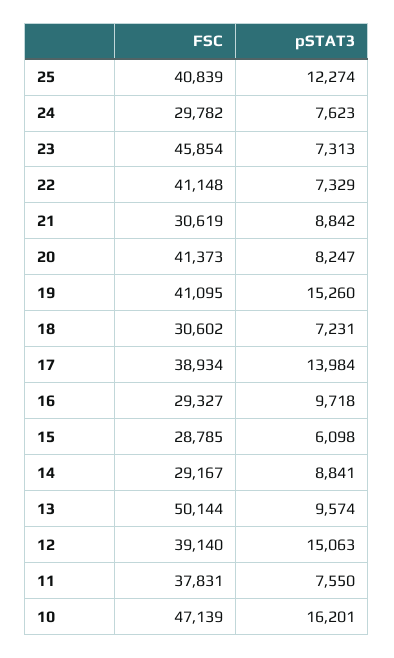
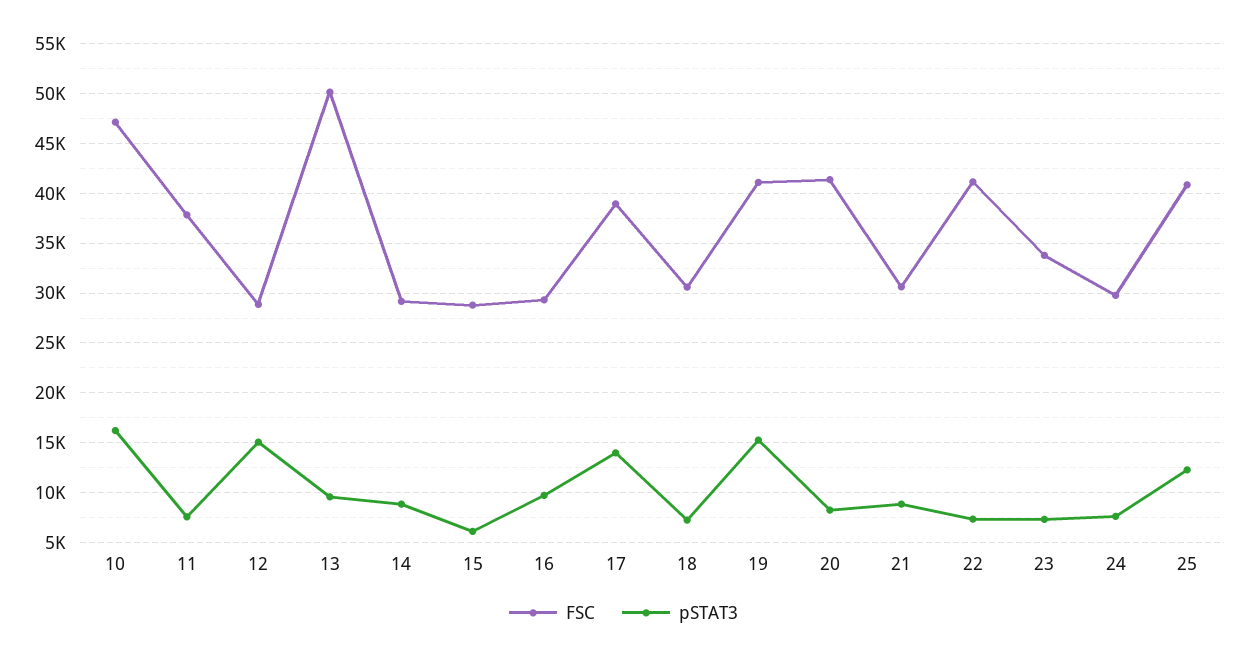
  {
    "FSC": {
      "25": 40839,
      "24": 29782,
-     "23": 45854,
+     "23": 34000,
      "22": 41148,
      "21": 30619,
      "20": 41373,
      "19": 41095,
      "18": 30602,
      "17": 38934,
      "16": 29327,
      "15": 28785,
      "14": 29167,
      "13": 50144,
-     "12": 39140,
+     "12": 29000,
      "11": 37831,
      "10": 47139
    },
    "pSTAT3": {
      "25": 12274,
      "24": 7623,
      "23": 7313,
      "22": 7329,
      "21": 8842,
      "20": 8247,
      "19": 15260,
      "18": 7231,
      "17": 13984,
      "16": 9718,
      "15": 6098,
      "14": 8841,
      "13": 9574,
      "12": 15063,
      "11": 7550,
      "10": 16201
    }
  }

